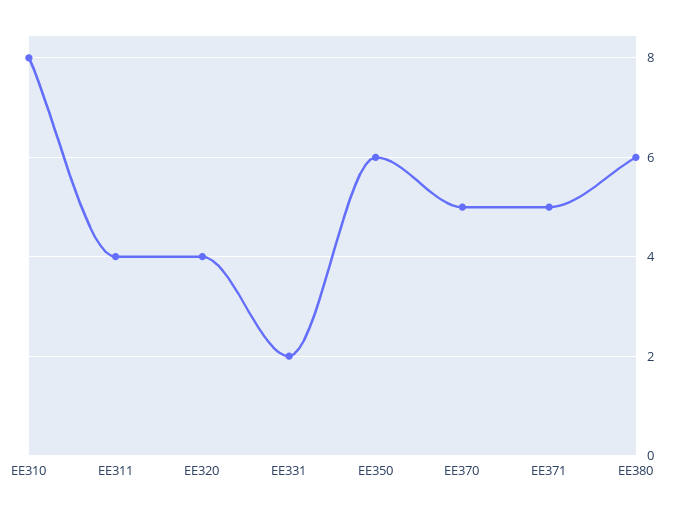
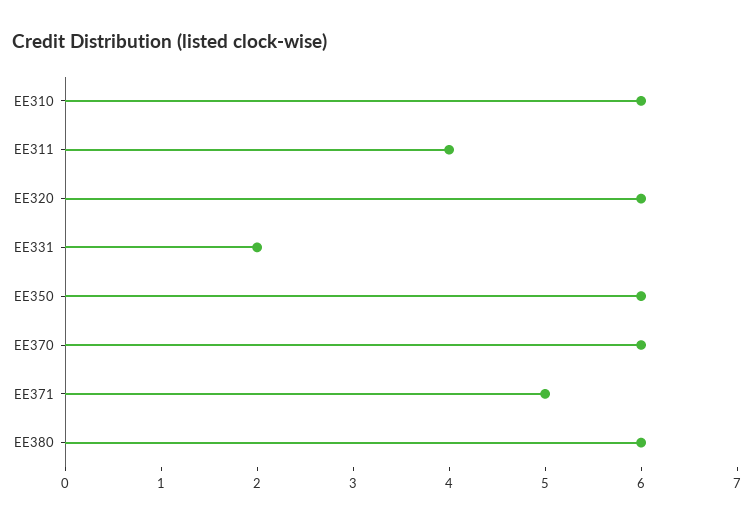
  {
-   "EE310": 8,
+   "EE310": 6,
    "EE311": 4,
-   "EE320": 4,
+   "EE320": 6,
    "EE331": 2,
    "EE350": 6,
-   "EE370": 5,
+   "EE370": 6,
    "EE371": 5,
    "EE380": 6
  }

